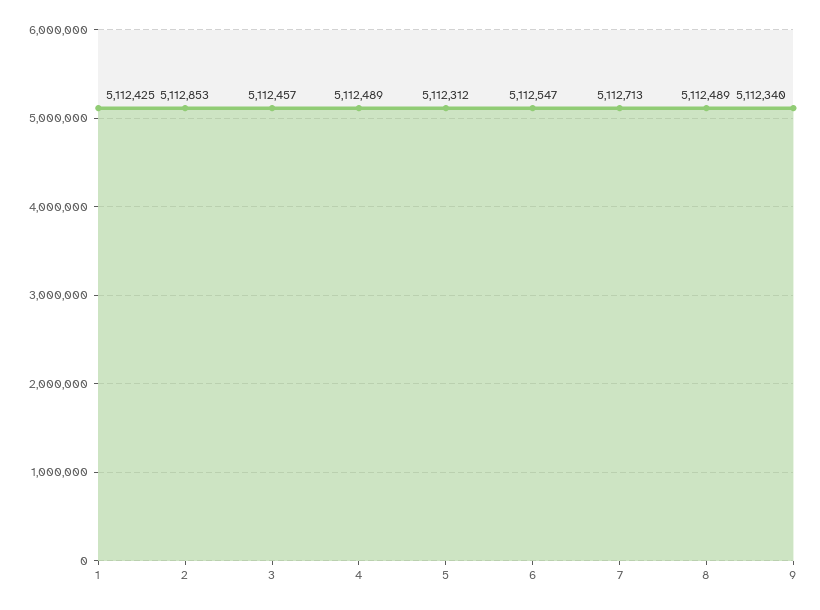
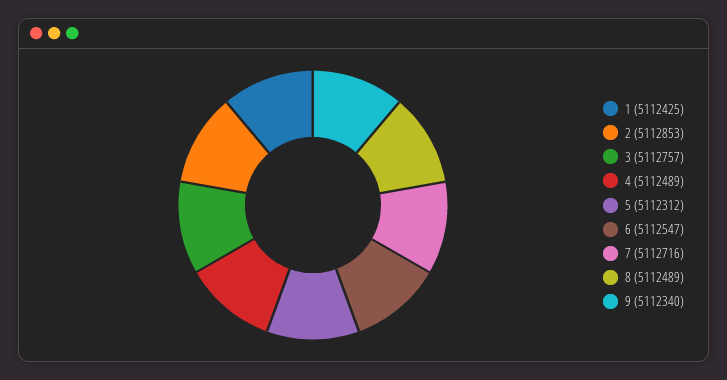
  {
    "1": 5112425,
    "2": 5112853,
-   "3": 5112457,
+   "3": 5112757,
    "4": 5112489,
    "5": 5112312,
    "6": 5112547,
-   "7": 5112713,
+   "7": 5112716,
    "8": 5112489,
    "9": 5112340
  }

